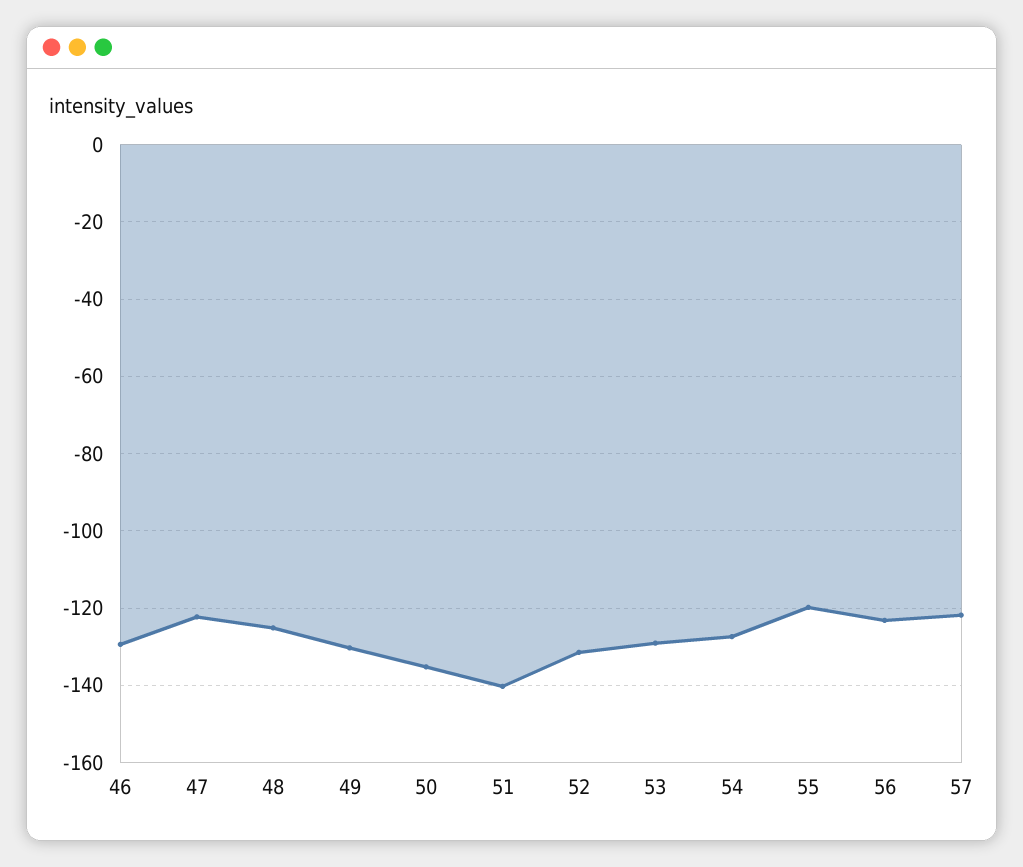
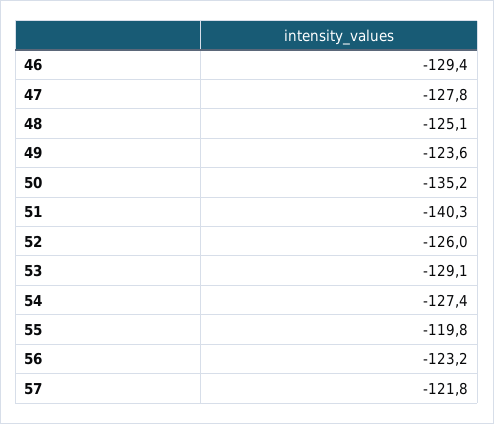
  {
    "46": -129.4,
-   "47": -122,
+   "47": -127.8,
    "48": -125.1,
-   "49": -130,
+   "49": -123.6,
    "50": -135.2,
    "51": -140.3,
-   "52": -132,
+   "52": -126,
    "53": -129.1,
    "54": -127.4,
    "55": -119.8,
    "56": -123.2,
    "57": -121.8
  }

